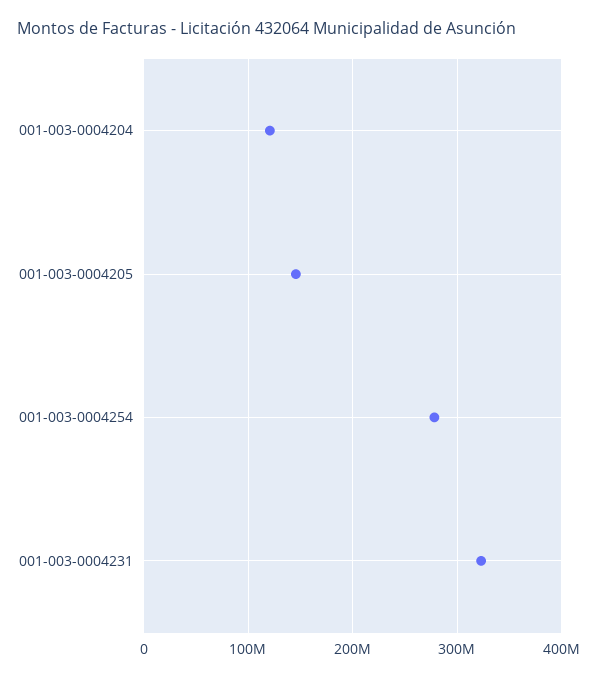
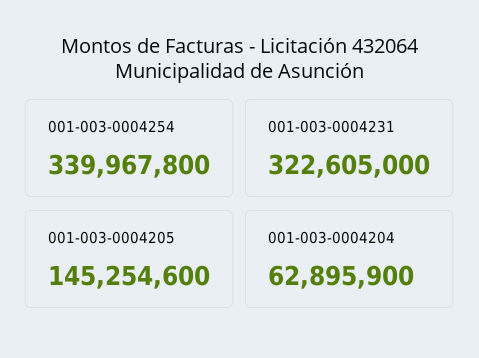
  {
-   "001-003-0004204": 120000000,
+   "001-003-0004204": 62895900,
    "001-003-0004205": 145254600,
-   "001-003-0004254": 280000000,
+   "001-003-0004254": 339967800,
    "001-003-0004231": 322605000
  }

